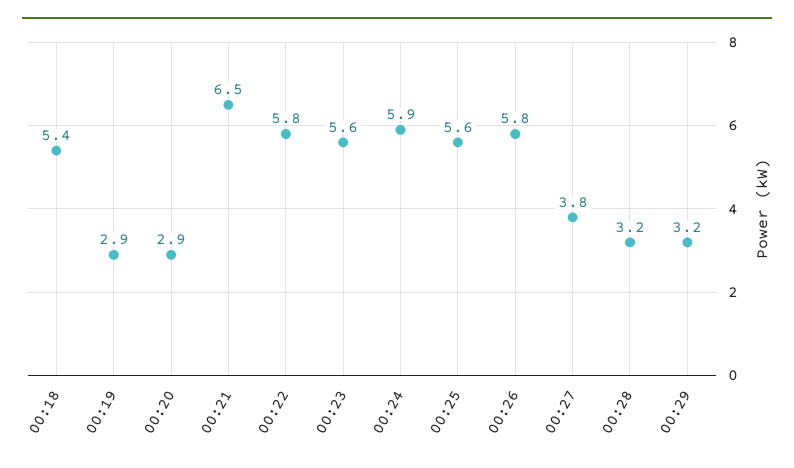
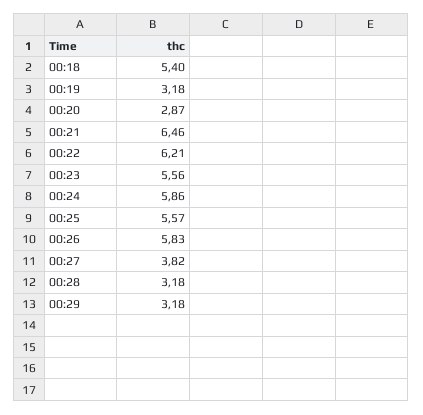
  {
    "00:18": 5.4,
-   "00:19": 2.9,
+   "00:19": 3.18,
    "00:20": 2.87,
    "00:21": 6.46,
-   "00:22": 5.8,
+   "00:22": 6.21,
    "00:23": 5.56,
    "00:24": 5.86,
    "00:25": 5.57,
    "00:26": 5.83,
    "00:27": 3.82,
    "00:28": 3.18,
    "00:29": 3.18
  }

